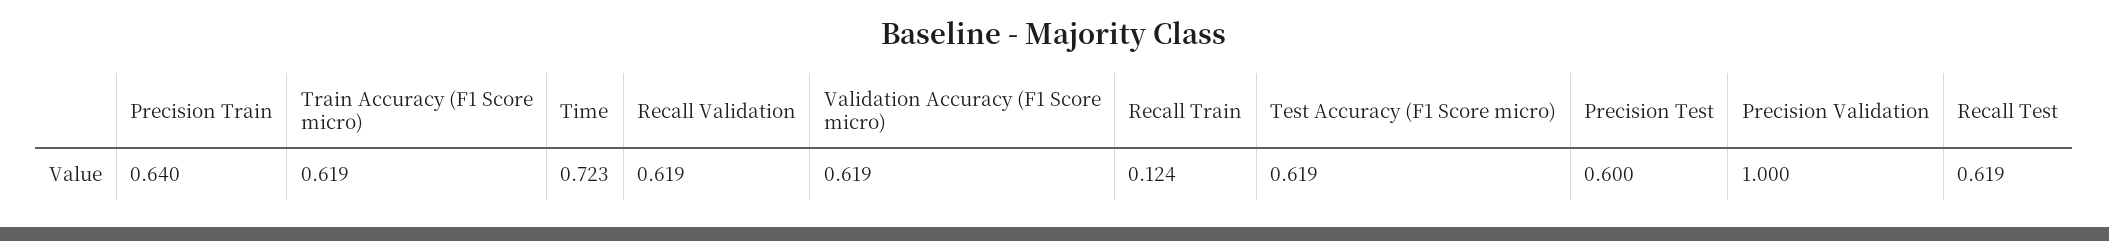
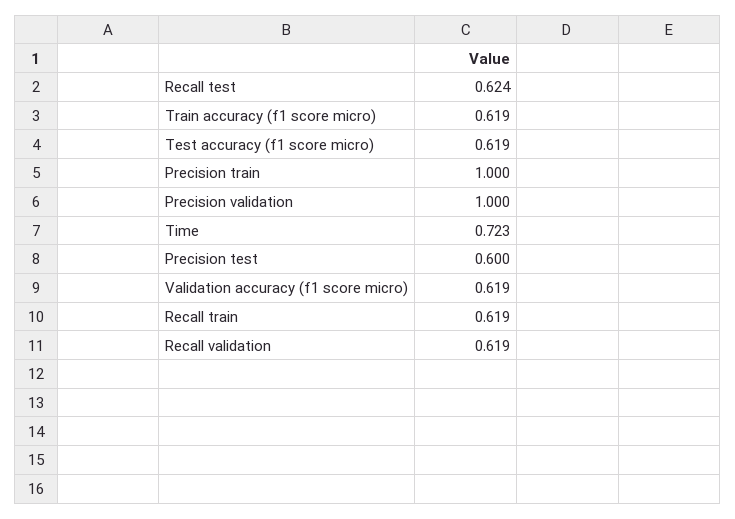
  {
-   "Precision Train": 0.64,
+   "Precision Train": 1,
    "Train Accuracy (F1 Score micro)": 0.619,
    "Time": 0.723,
    "Recall Validation": 0.619,
    "Validation Accuracy (F1 Score micro)": 0.619,
-   "Recall Train": 0.124,
+   "Recall Train": 0.619,
    "Test Accuracy (F1 Score micro)": 0.619,
    "Precision Test": 0.6,
    "Precision Validation": 1,
-   "Recall Test": 0.619
+   "Recall Test": 0.624
  }

